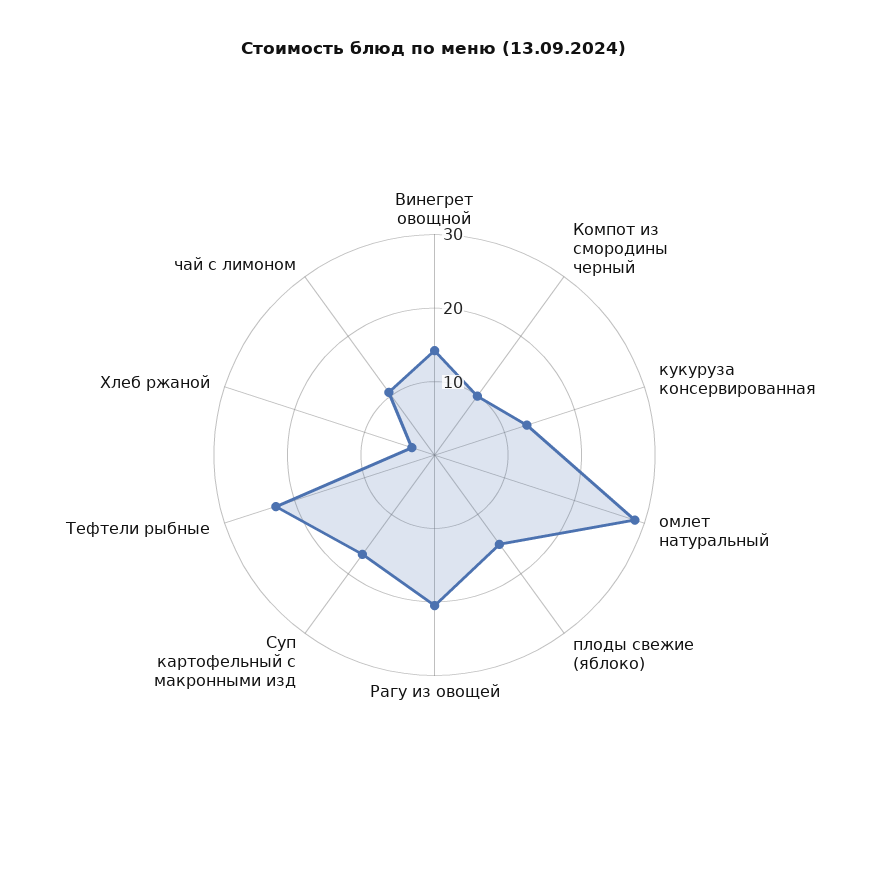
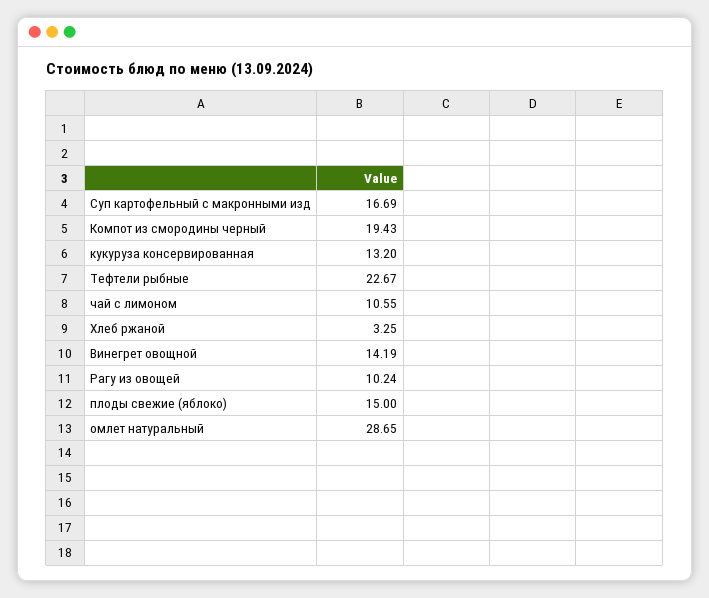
  {
    "Винегрет овощной": 14.19,
-   "Компот из смородины черный": 10,
+   "Компот из смородины черный": 19.43,
    "кукуруза консервированная": 13.2,
    "омлет натуральный": 28.65,
    "плоды свежие (яблоко)": 15,
-   "Рагу из овощей": 20,
+   "Рагу из овощей": 10.24,
    "Суп картофельный с макронными изд": 16.69,
    "Тефтели рыбные": 22.67,
    "Хлеб ржаной": 3.25,
    "чай с лимоном": 10.55
  }

